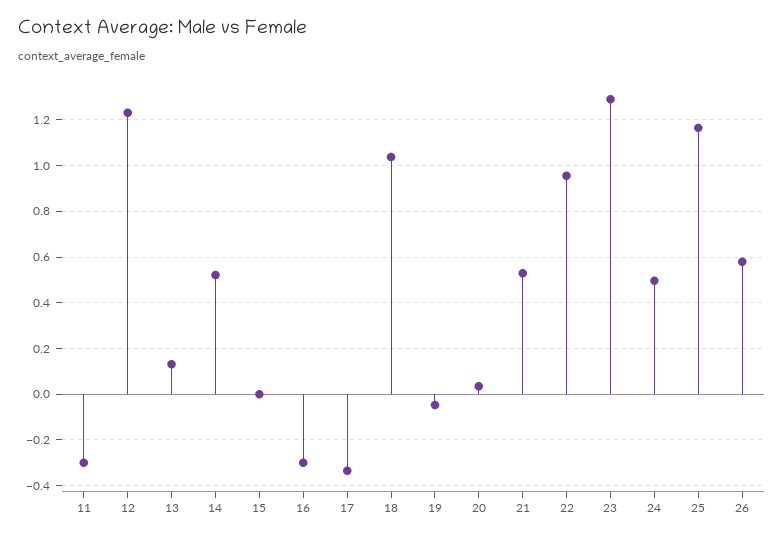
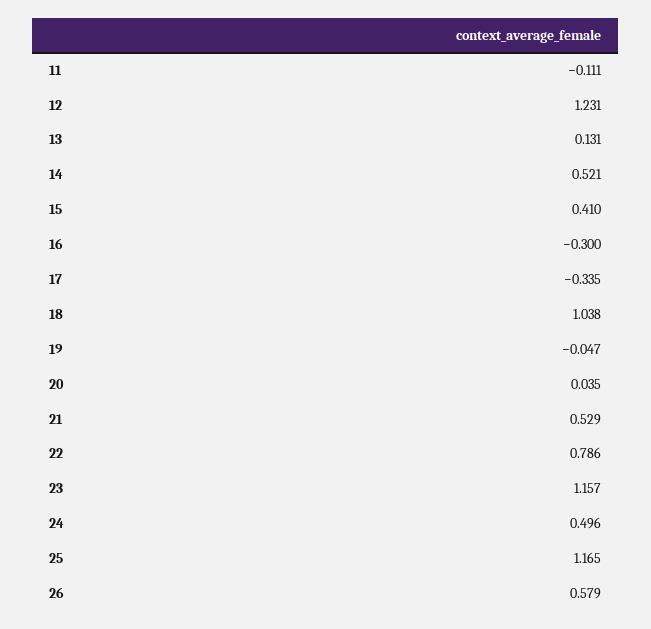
  {
-   "11": -0.3,
+   "11": -0.111,
    "12": 1.231,
    "13": 0.131,
    "14": 0.521,
-   "15": 0,
+   "15": 0.41,
    "16": -0.3,
    "17": -0.335,
    "18": 1.038,
    "19": -0.047,
    "20": 0.035,
    "21": 0.529,
-   "22": 0.95,
+   "22": 0.786,
-   "23": 1.3,
+   "23": 1.157,
    "24": 0.496,
    "25": 1.165,
    "26": 0.579
  }

